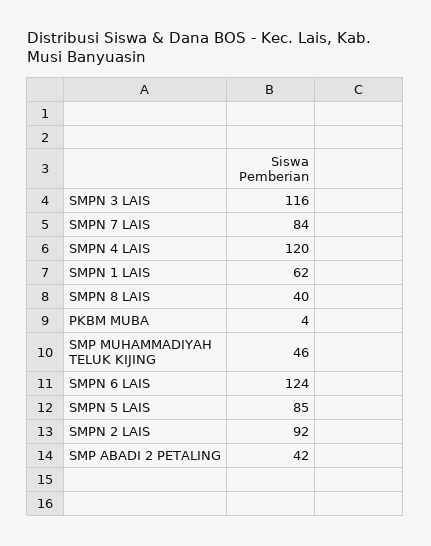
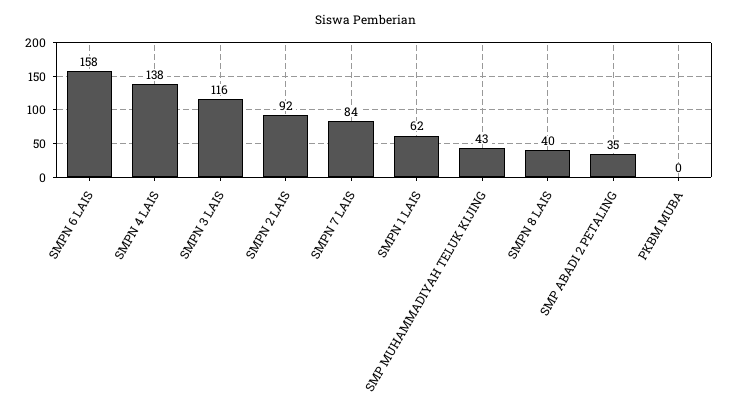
  {
    "SMPN 3 LAIS": 116,
    "SMPN 7 LAIS": 84,
-   "SMPN 4 LAIS": 120,
+   "SMPN 4 LAIS": 138,
    "SMPN 1 LAIS": 62,
    "SMPN 8 LAIS": 40,
-   "PKBM MUBA": 4,
+   "PKBM MUBA": 0,
-   "SMP MUHAMMADIYAH TELUK KIJING": 46,
+   "SMP MUHAMMADIYAH TELUK KIJING": 43,
-   "SMPN 6 LAIS": 124,
+   "SMPN 6 LAIS": 158,
-   "SMPN 5 LAIS": 85,
    "SMPN 2 LAIS": 92,
-   "SMP ABADI 2 PETALING": 42
+   "SMP ABADI 2 PETALING": 35
  }

